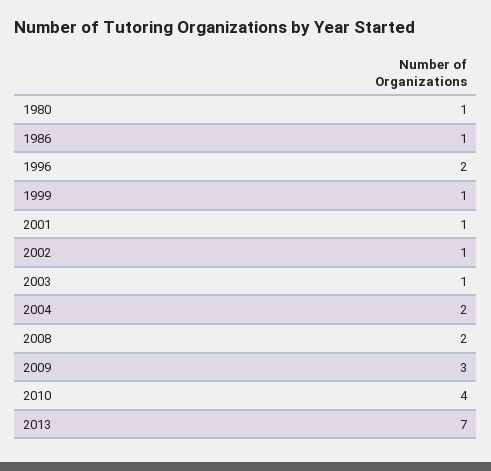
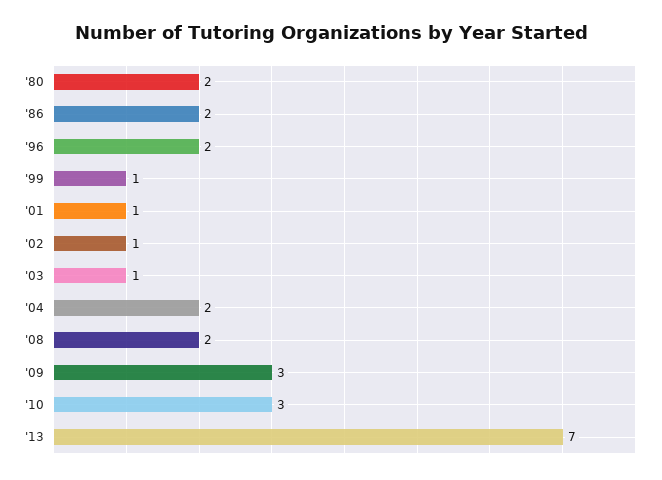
  {
-   "1980": 1,
+   "1980": 2,
-   "1986": 1,
+   "1986": 2,
    "1996": 2,
    "1999": 1,
    "2001": 1,
    "2002": 1,
    "2003": 1,
    "2004": 2,
    "2008": 2,
    "2009": 3,
-   "2010": 4,
+   "2010": 3,
    "2013": 7
  }

